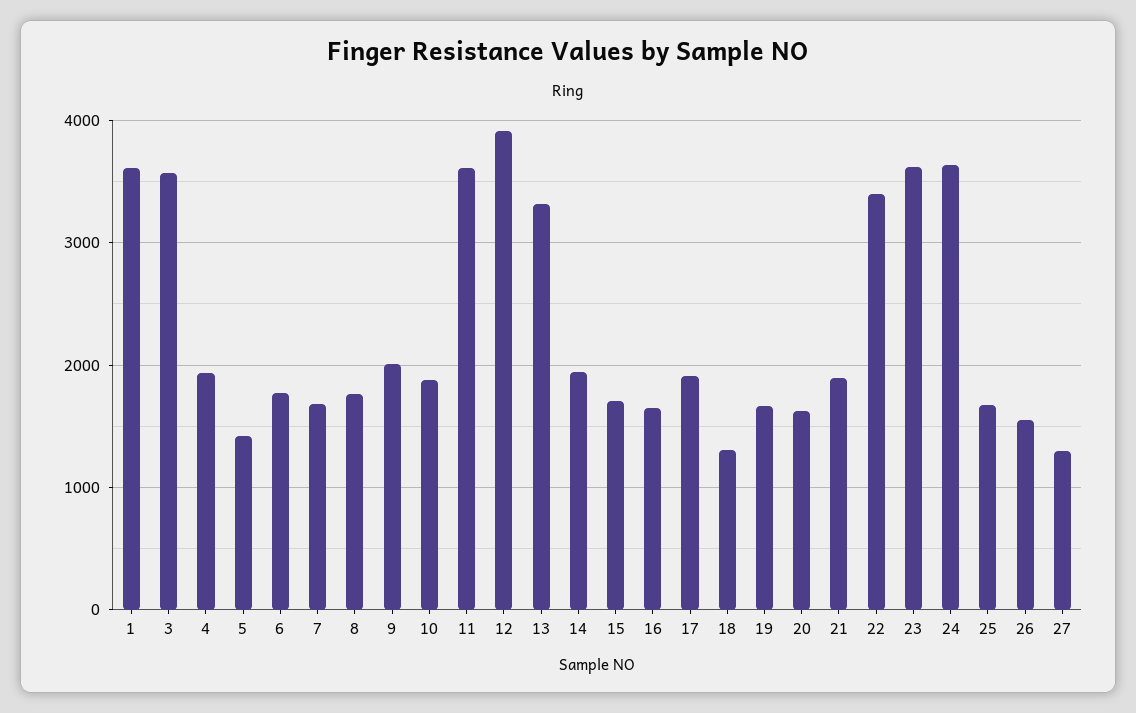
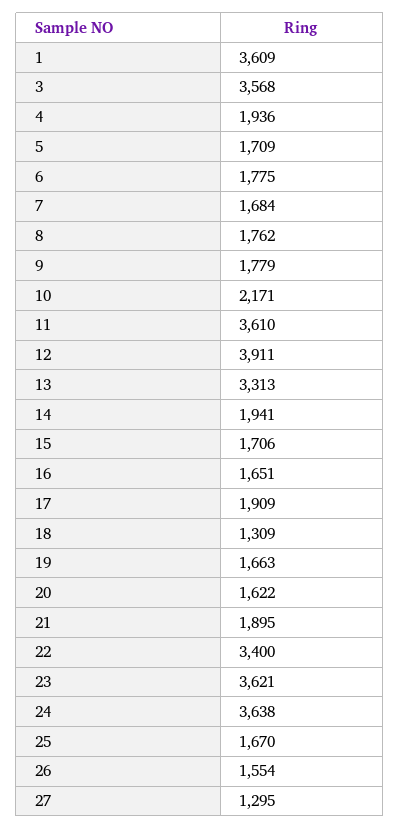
  {
    "1": 3609,
    "3": 3568,
    "4": 1936,
-   "5": 1400,
+   "5": 1709,
    "6": 1775,
    "7": 1684,
    "8": 1762,
-   "9": 2000,
+   "9": 1779,
-   "10": 1900,
+   "10": 2171,
    "11": 3610,
    "12": 3911,
    "13": 3313,
    "14": 1941,
    "15": 1706,
    "16": 1651,
    "17": 1909,
    "18": 1309,
    "19": 1663,
    "20": 1622,
    "21": 1895,
    "22": 3400,
    "23": 3621,
    "24": 3638,
    "25": 1670,
    "26": 1554,
    "27": 1295
  }

